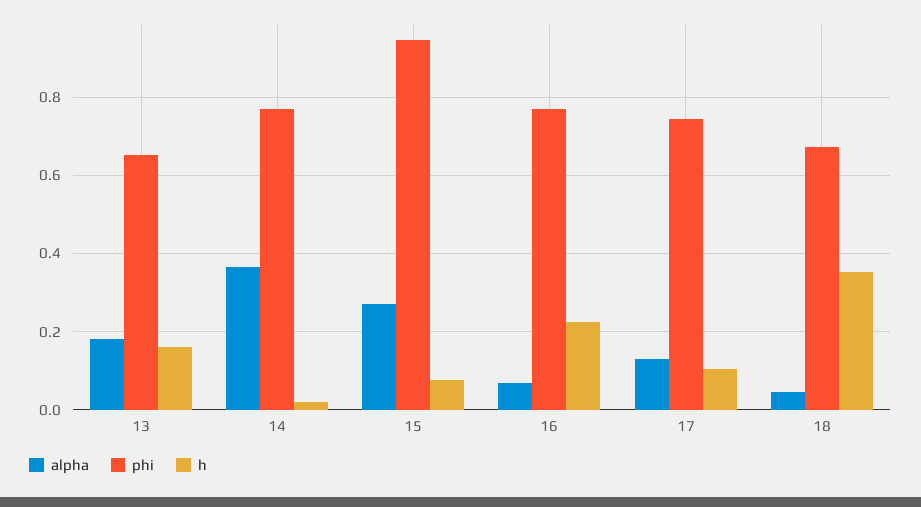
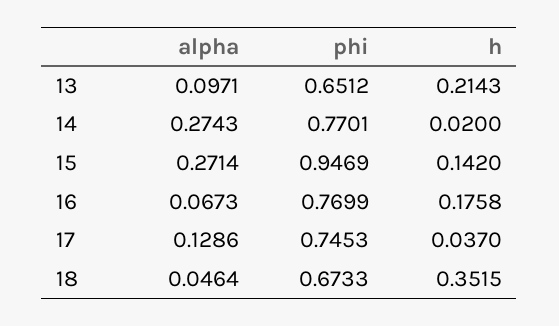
  {
    "alpha": {
-     "13": 0.18,
+     "13": 0.0971,
-     "14": 0.36,
+     "14": 0.2743,
      "15": 0.2714,
      "16": 0.0673,
      "17": 0.1286,
      "18": 0.0464
    },
    "phi": {
      "13": 0.6512,
      "14": 0.7701,
      "15": 0.9469,
      "16": 0.7699,
      "17": 0.7453,
      "18": 0.6733
    },
    "h": {
-     "13": 0.16,
+     "13": 0.2143,
      "14": 0.02,
-     "15": 0.08,
+     "15": 0.142,
-     "16": 0.22,
+     "16": 0.1758,
-     "17": 0.1,
+     "17": 0.037,
      "18": 0.3515
    }
  }

